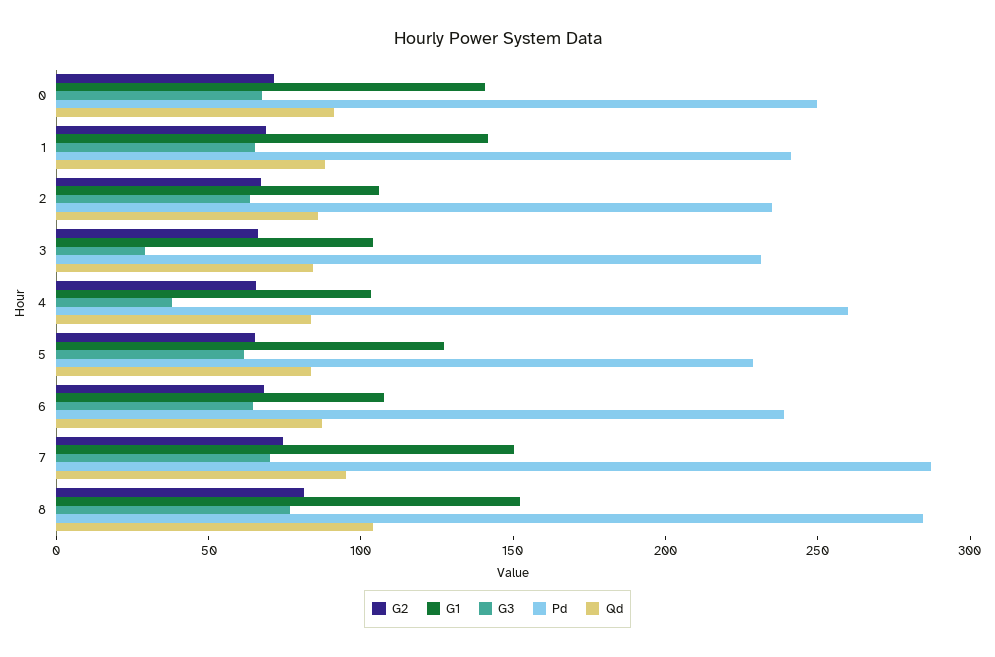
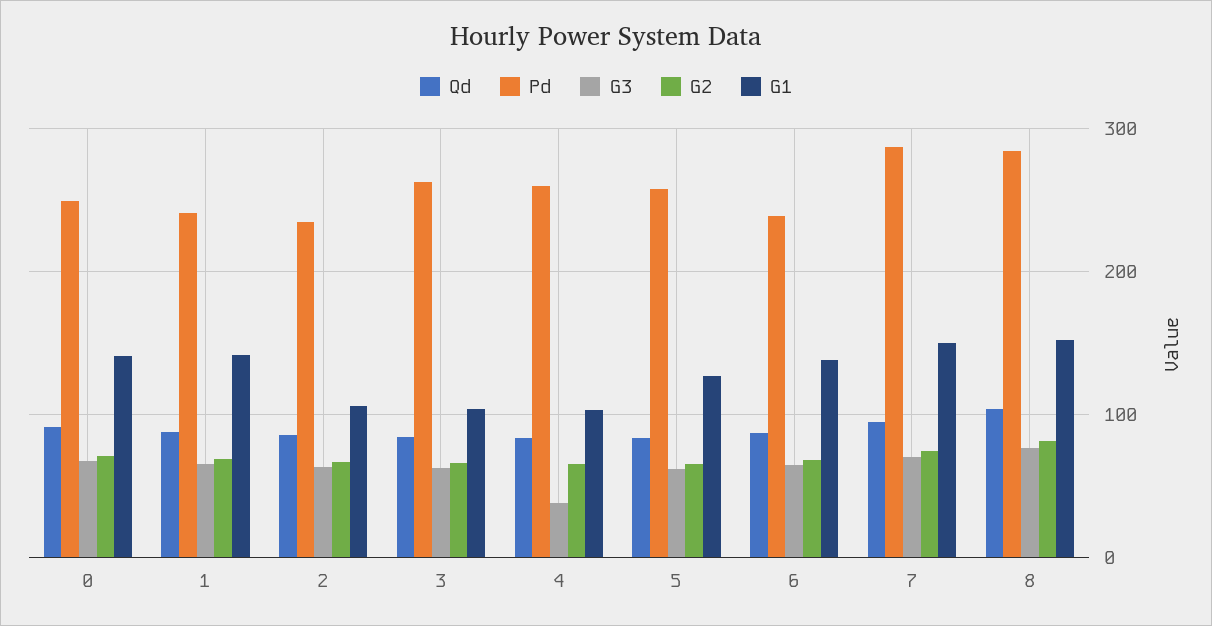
  {
    "G2": {
      "0": 70,
      "1": 70,
      "2": 70,
      "3": 70,
      "4": 70,
      "5": 70,
      "6": 70,
      "7": 70,
      "8": 80
    },
    "G1": {
      "0": 140,
      "1": 140,
      "2": 110,
      "3": 100,
      "4": 100,
      "5": 130,
-     "6": 110,
+     "6": 140,
      "7": 150,
      "8": 150
    },
    "G3": {
      "0": 70,
      "1": 70,
      "2": 60,
-     "3": 30,
+     "3": 60,
      "4": 40,
      "5": 60,
      "6": 60,
      "7": 70,
      "8": 80
    },
    "Pd": {
      "0": 250,
      "1": 240,
      "2": 240,
-     "3": 230,
+     "3": 260,
      "4": 260,
-     "5": 230,
+     "5": 260,
      "6": 240,
      "7": 290,
      "8": 280
    },
    "Qd": {
      "0": 90,
      "1": 90,
      "2": 90,
      "3": 80,
      "4": 80,
      "5": 80,
      "6": 90,
      "7": 100,
      "8": 100
    }
  }

